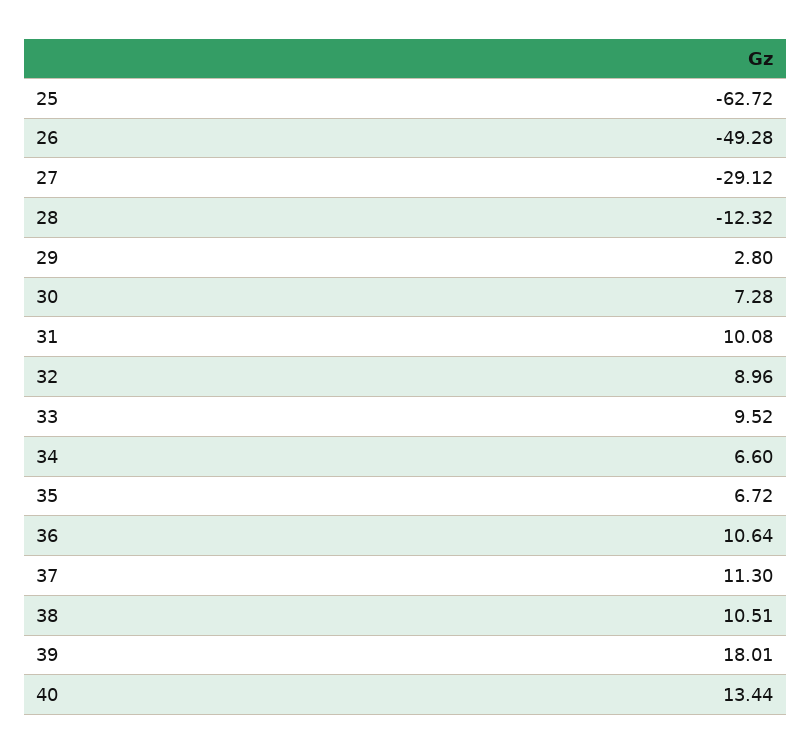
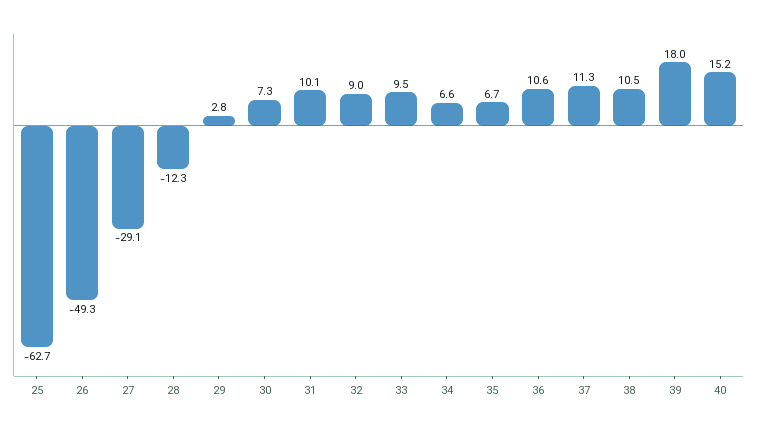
  {
    "25": -62.72,
    "26": -49.28,
    "27": -29.12,
    "28": -12.32,
    "29": 2.8,
    "30": 7.28,
    "31": 10.08,
    "32": 8.96,
    "33": 9.52,
    "34": 6.6,
    "35": 6.72,
    "36": 10.64,
    "37": 11.3,
    "38": 10.51,
    "39": 18.01,
-   "40": 13.44
+   "40": 15.2
  }

